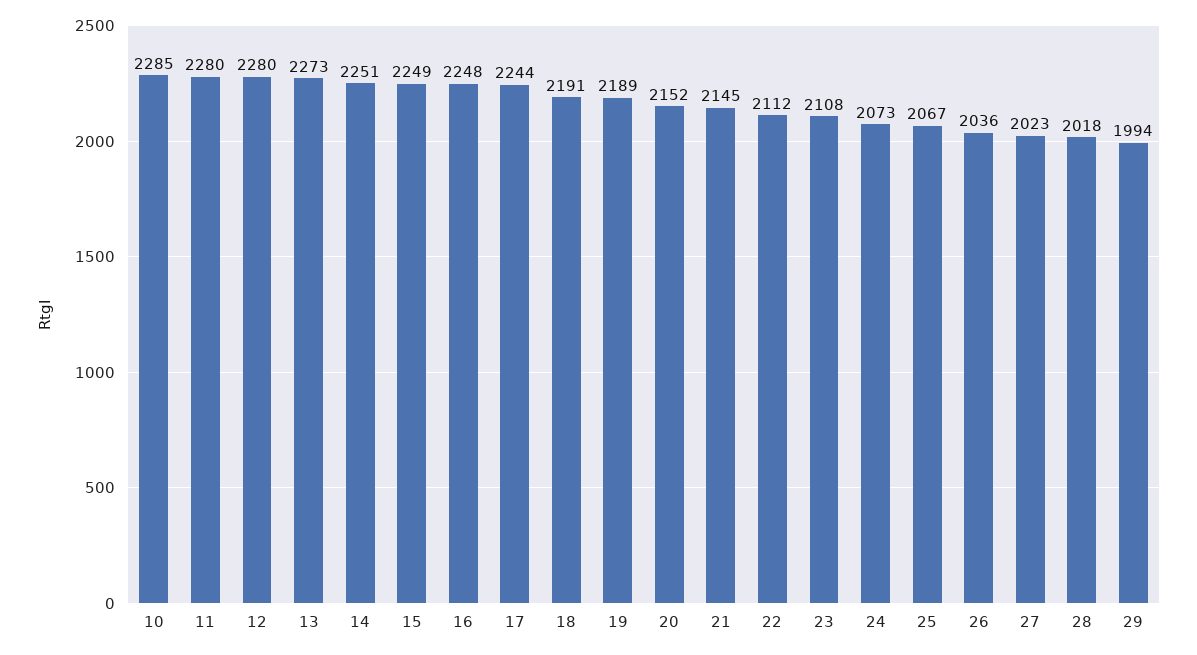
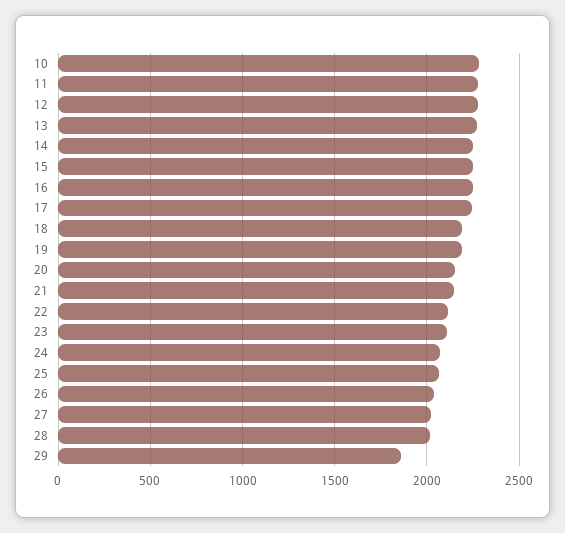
  {
    "10": 2285,
    "11": 2280,
    "12": 2280,
    "13": 2273,
    "14": 2251,
    "15": 2249,
    "16": 2248,
    "17": 2244,
    "18": 2191,
    "19": 2189,
    "20": 2152,
    "21": 2145,
    "22": 2112,
    "23": 2108,
    "24": 2073,
    "25": 2067,
    "26": 2036,
    "27": 2023,
    "28": 2018,
-   "29": 1994
+   "29": 1850
  }

